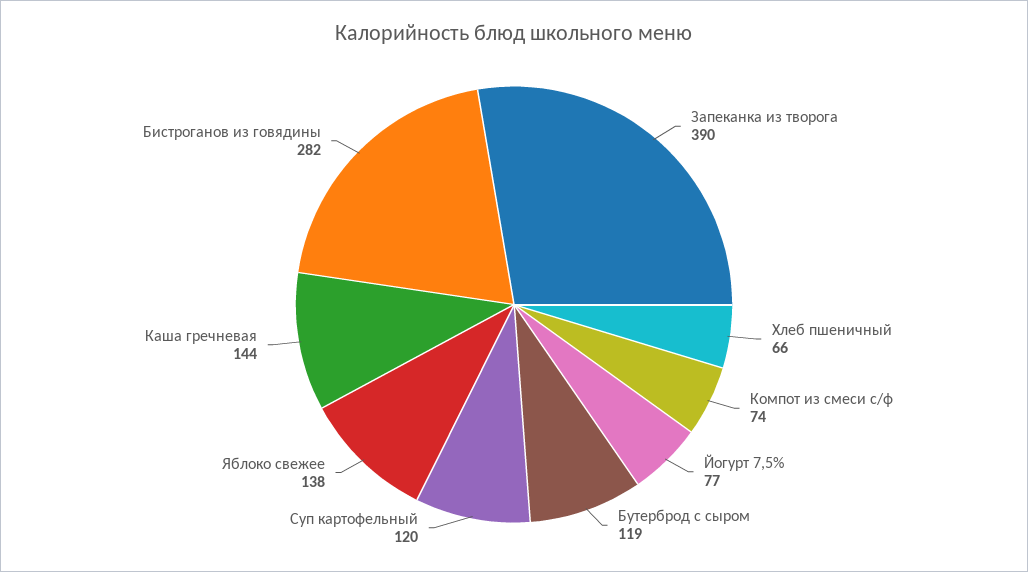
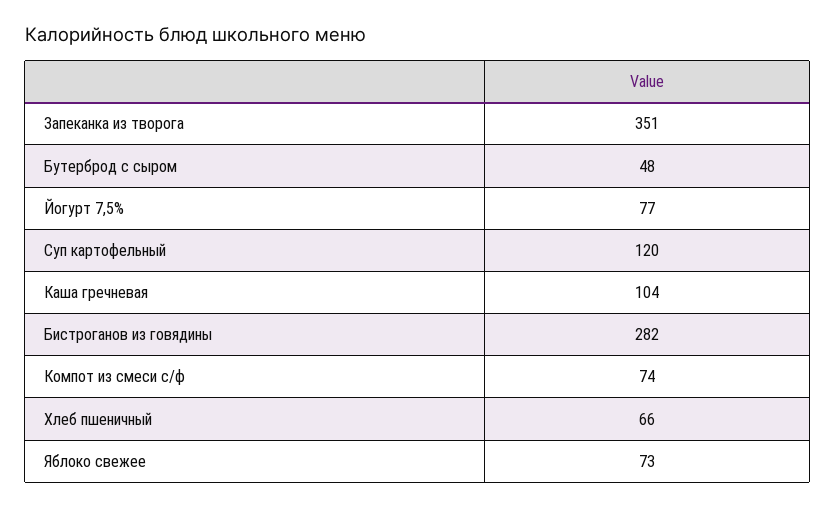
  {
-   "Запеканка из творога": 390,
+   "Запеканка из творога": 351,
    "Хлеб пшеничный": 66,
    "Компот из смеси с/ф": 74,
    "Йогурт 7,5%": 77,
-   "Бутерброд с сыром": 119,
+   "Бутерброд с сыром": 48,
    "Суп картофельный": 120,
-   "Яблоко свежее": 138,
+   "Яблоко свежее": 73,
-   "Каша гречневая": 144,
+   "Каша гречневая": 104,
    "Бистроганов из говядины": 282
  }

